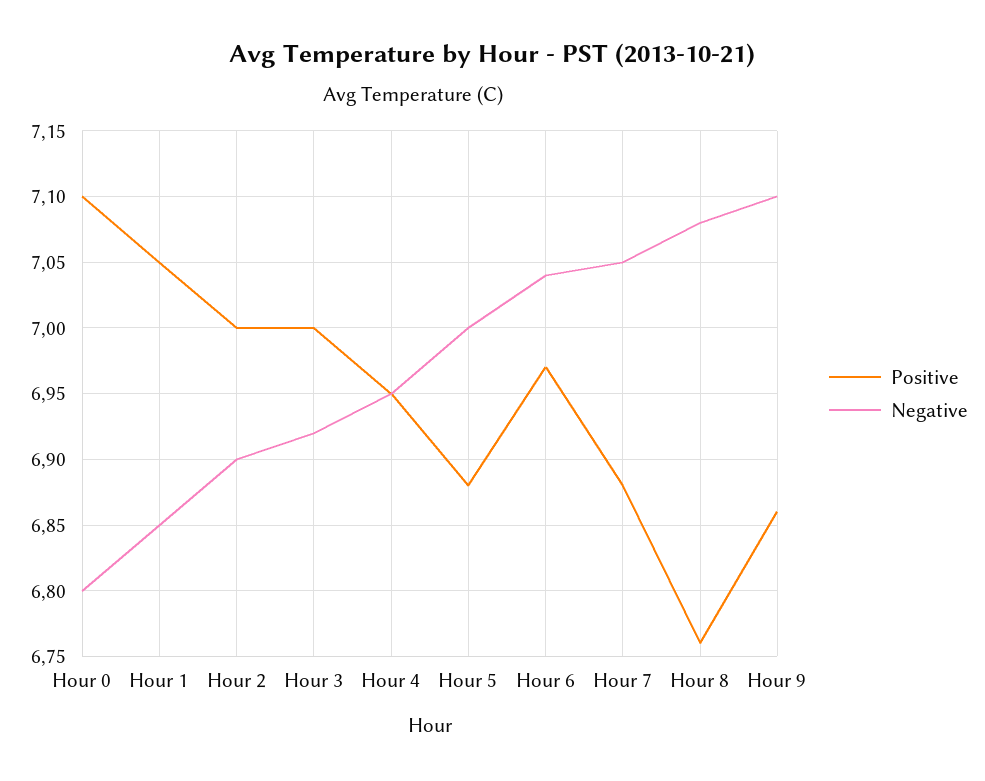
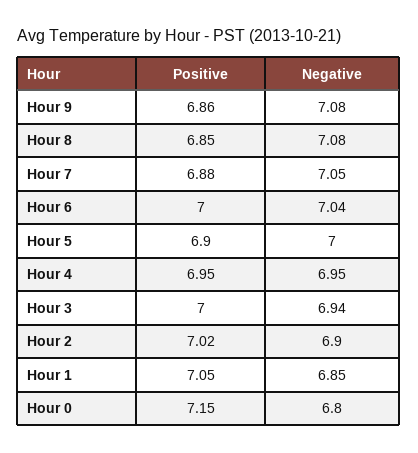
  {
    "Positive": {
-     "Hour 0": 7.1,
+     "Hour 0": 7.15,
      "Hour 1": 7.05,
-     "Hour 2": 7,
+     "Hour 2": 7.02,
      "Hour 3": 7,
      "Hour 4": 6.95,
-     "Hour 5": 6.88,
+     "Hour 5": 6.9,
-     "Hour 6": 6.97,
+     "Hour 6": 7,
      "Hour 7": 6.88,
-     "Hour 8": 6.76,
+     "Hour 8": 6.85,
      "Hour 9": 6.86
    },
    "Negative": {
      "Hour 0": 6.8,
      "Hour 1": 6.85,
      "Hour 2": 6.9,
-     "Hour 3": 6.92,
+     "Hour 3": 6.94,
      "Hour 4": 6.95,
      "Hour 5": 7,
      "Hour 6": 7.04,
      "Hour 7": 7.05,
      "Hour 8": 7.08,
-     "Hour 9": 7.1
+     "Hour 9": 7.08
    }
  }

